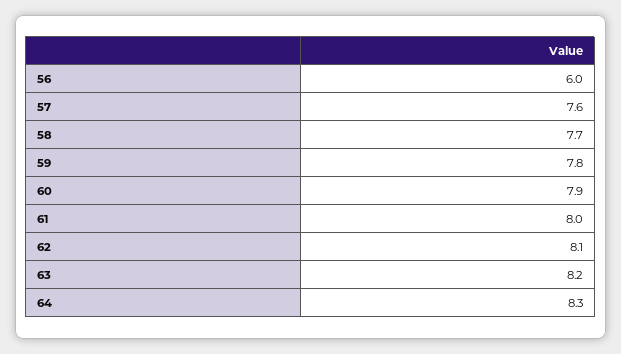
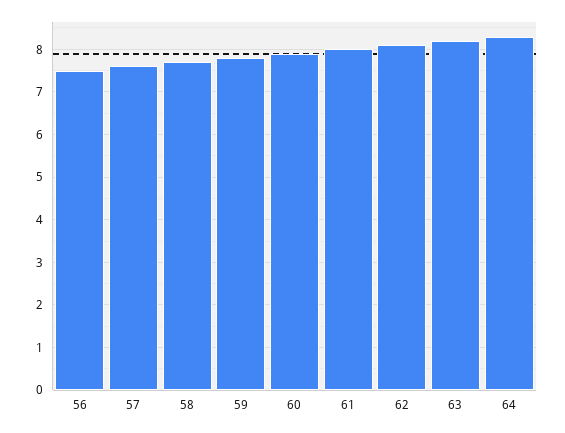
  {
-   "56": 6,
+   "56": 7.5,
    "57": 7.6,
    "58": 7.7,
    "59": 7.8,
    "60": 7.9,
    "61": 8,
    "62": 8.1,
    "63": 8.2,
    "64": 8.3
  }

